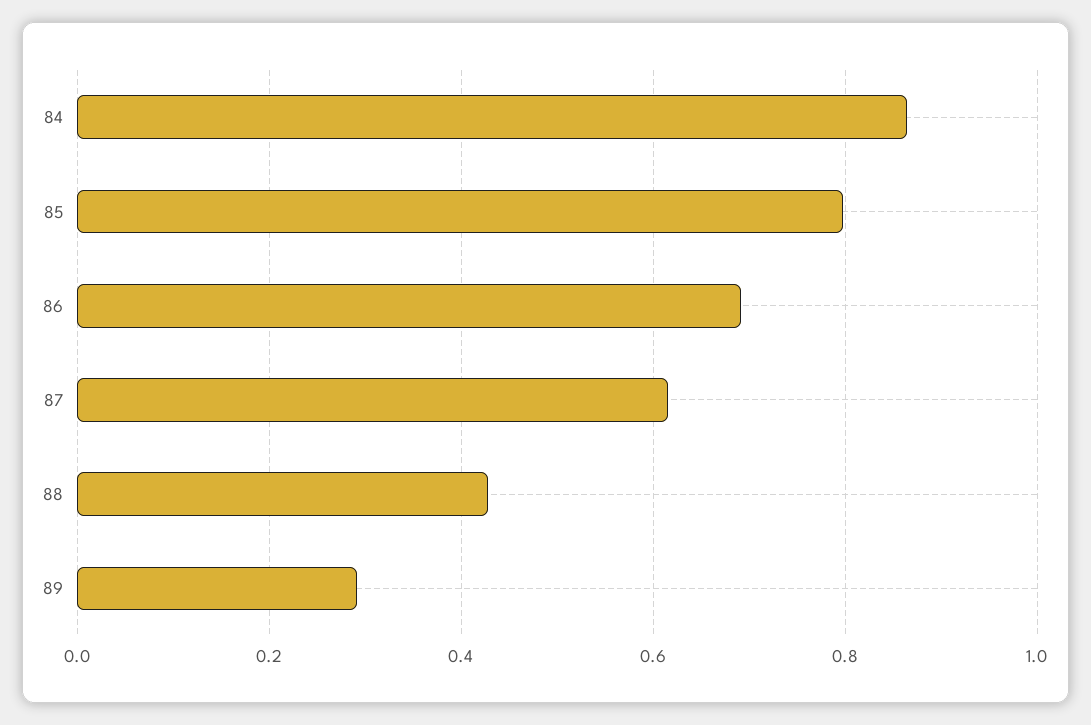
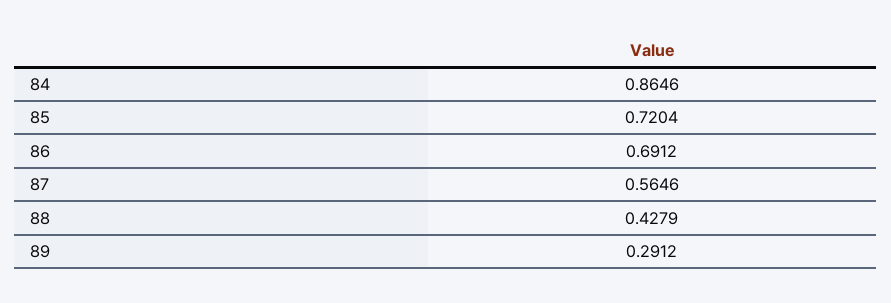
  {
    "84": 0.8646,
-   "85": 0.8,
+   "85": 0.7204,
    "86": 0.6912,
-   "87": 0.62,
+   "87": 0.5646,
    "88": 0.4279,
    "89": 0.2912
  }

